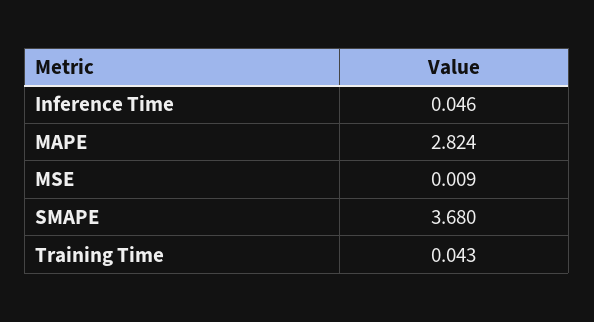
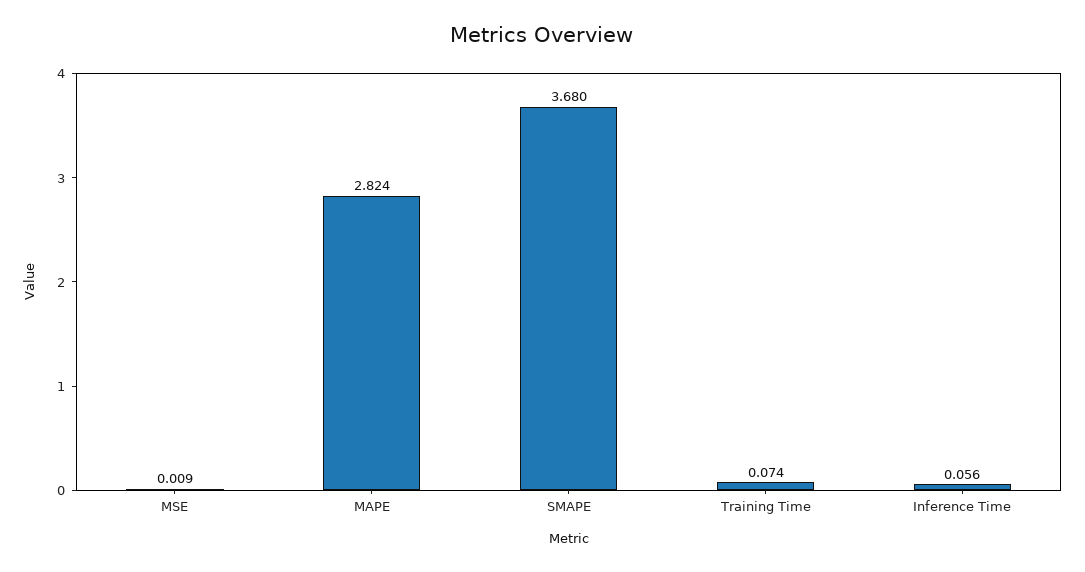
  {
-   "Inference Time": 0.046,
+   "Inference Time": 0.056,
    "MAPE": 2.824,
    "MSE": 0.009,
    "SMAPE": 3.68,
-   "Training Time": 0.043
+   "Training Time": 0.074
  }

